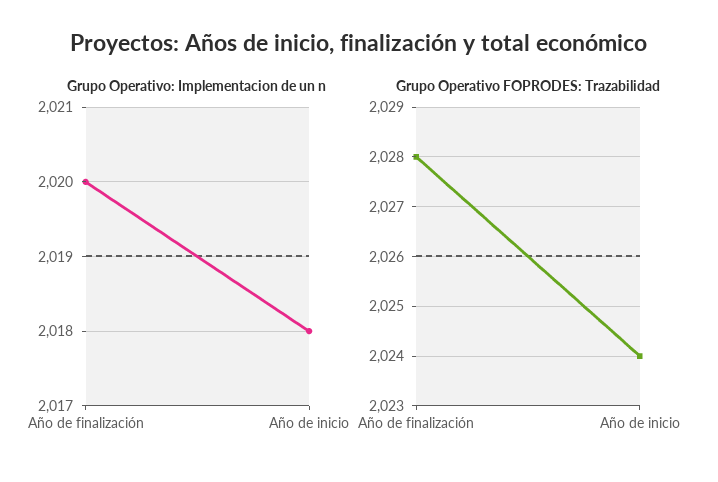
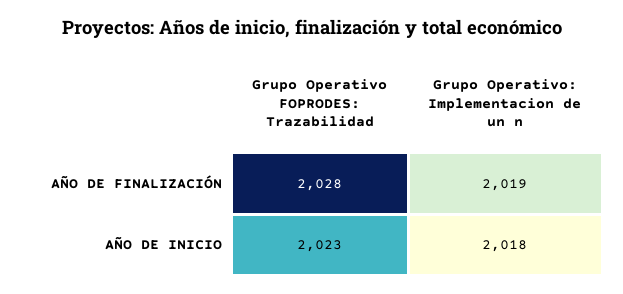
  {
    "Grupo Operativo: Implementacion de un n": {
-     "Año de finalización": 2020,
+     "Año de finalización": 2019,
      "Año de inicio": 2018
    },
    "Grupo Operativo FOPRODES: Trazabilidad": {
      "Año de finalización": 2028,
-     "Año de inicio": 2024
+     "Año de inicio": 2023
    }
  }

